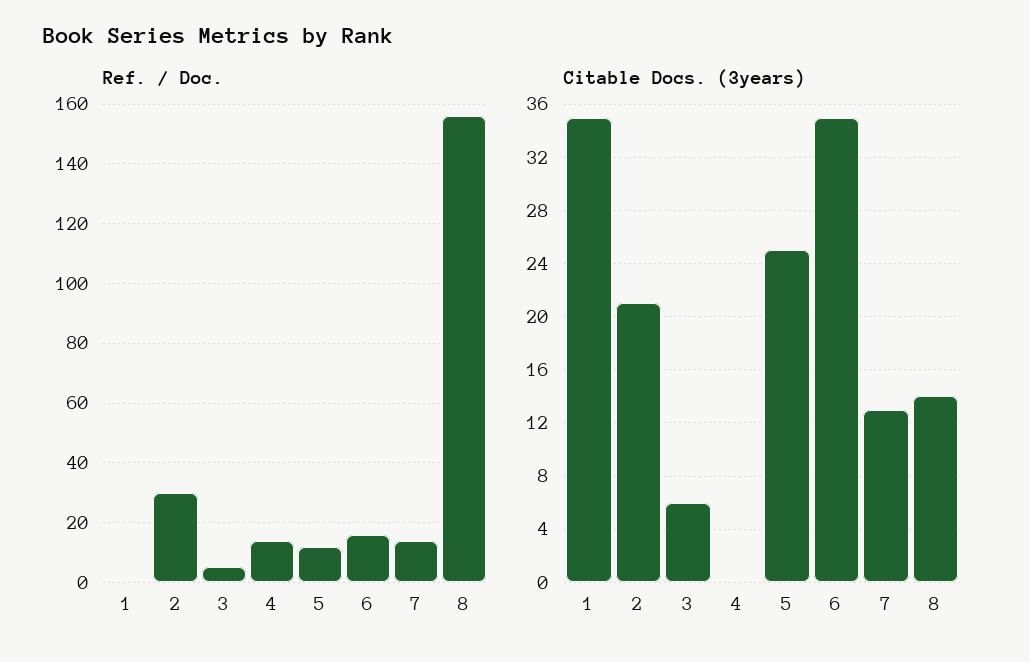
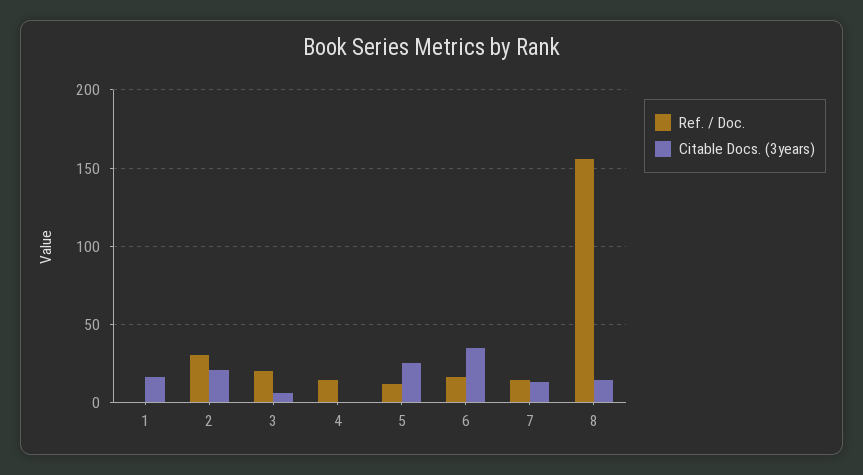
  {
    "Ref. / Doc.": {
      "1": 0,
      "2": 30,
-     "3": 5,
+     "3": 20,
      "4": 15,
      "5": 10,
      "6": 15,
      "7": 15,
      "8": 155
    },
    "Citable Docs. (3years)": {
-     "1": 35,
+     "1": 15,
      "2": 21,
      "3": 6,
      "4": 0,
      "5": 25,
      "6": 35,
      "7": 13,
      "8": 14
    }
  }

